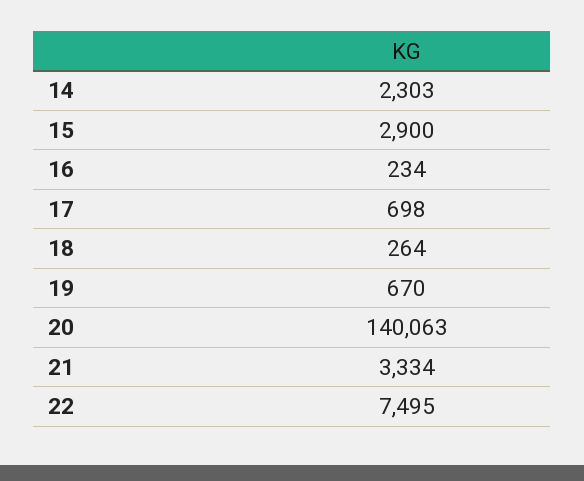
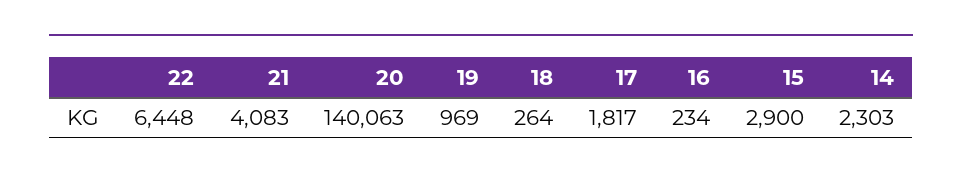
  {
    "14": 2303,
    "15": 2900,
    "16": 234,
-   "17": 698,
+   "17": 1817,
    "18": 264,
-   "19": 670,
+   "19": 969,
    "20": 140063,
-   "21": 3334,
+   "21": 4083,
-   "22": 7495
+   "22": 6448
  }

